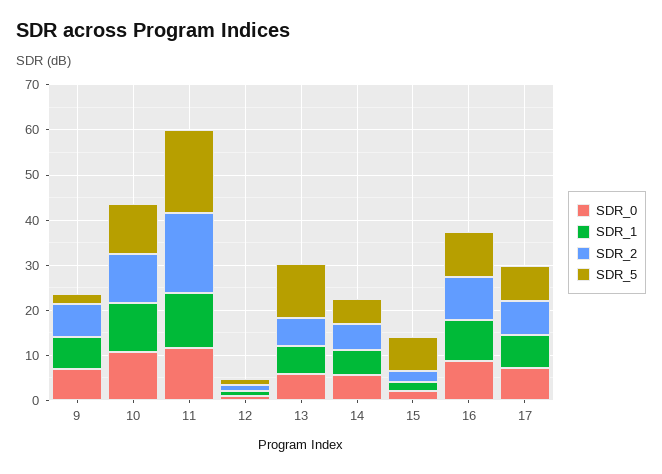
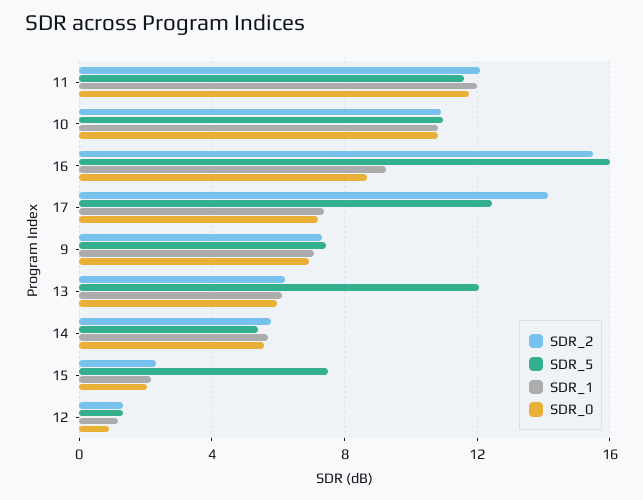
  {
    "SDR_0": {
      "9": 7,
      "10": 11,
      "11": 11.5,
      "12": 1,
      "13": 6,
      "14": 5.5,
      "15": 2,
      "16": 8.5,
      "17": 7
    },
    "SDR_1": {
      "9": 7,
      "10": 11,
      "11": 12,
      "12": 1,
      "13": 6,
      "14": 5.5,
      "15": 2,
      "16": 9,
      "17": 7.5
    },
    "SDR_2": {
      "9": 7.5,
      "10": 11,
-     "11": 18,
+     "11": 12,
      "12": 1.5,
      "13": 6,
      "14": 6,
      "15": 2.5,
-     "16": 10,
+     "16": 15.5,
-     "17": 8
+     "17": 14
    },
    "SDR_5": {
-     "9": 2,
+     "9": 7.5,
      "10": 11,
-     "11": 18,
+     "11": 11.5,
      "12": 1.5,
      "13": 12,
      "14": 5.5,
      "15": 7.5,
-     "16": 10,
+     "16": 16,
-     "17": 8
+     "17": 12.5
    }
  }

